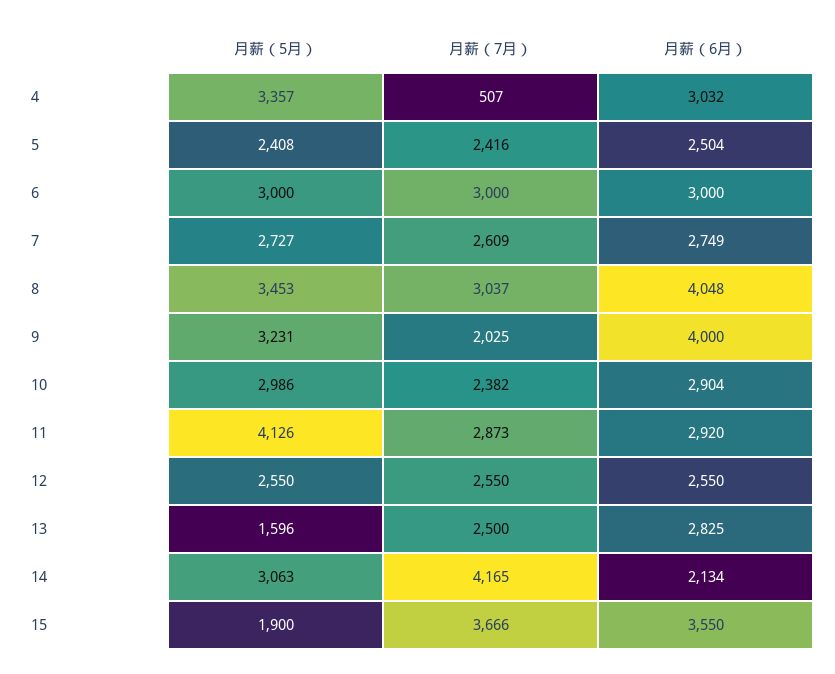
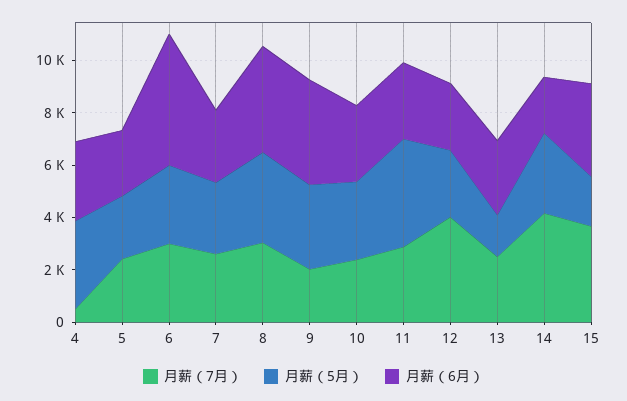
  {
    "月薪（5月）": {
      "4": 3357,
      "5": 2408,
      "6": 3000,
      "7": 2727,
      "8": 3453,
      "9": 3231,
      "10": 2986,
      "11": 4126,
      "12": 2550,
      "13": 1596,
      "14": 3063,
      "15": 1900
    },
    "月薪（7月）": {
      "4": 507,
      "5": 2416,
      "6": 3000,
      "7": 2609,
      "8": 3037,
      "9": 2025,
      "10": 2382,
      "11": 2873,
-     "12": 2550,
+     "12": 4000,
      "13": 2500,
      "14": 4165,
      "15": 3666
    },
    "月薪（6月）": {
      "4": 3032,
      "5": 2504,
-     "6": 3000,
+     "6": 5000,
      "7": 2749,
      "8": 4048,
      "9": 4000,
      "10": 2904,
      "11": 2920,
      "12": 2550,
      "13": 2825,
      "14": 2134,
      "15": 3550
    }
  }

